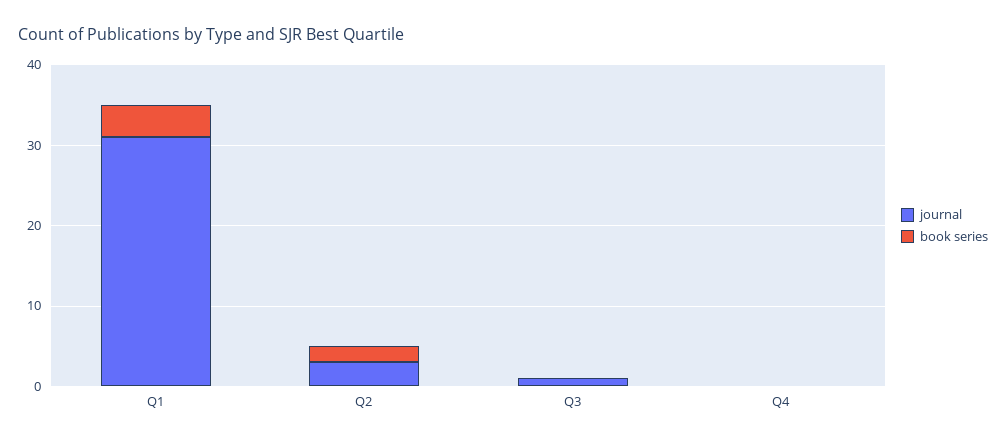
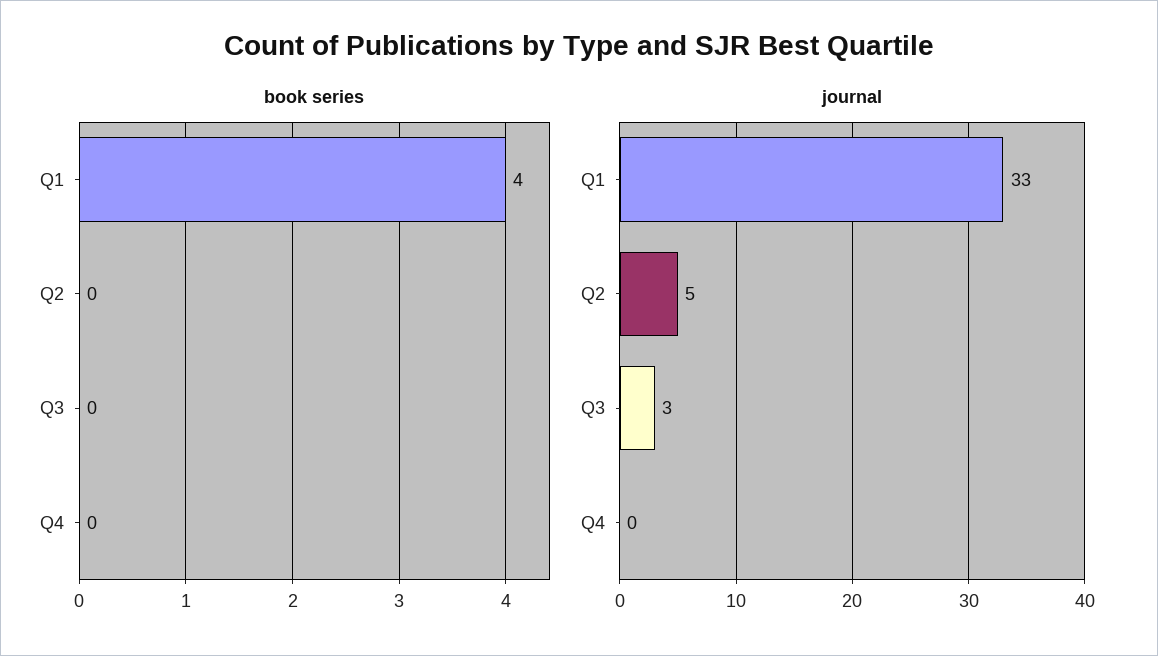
  {
    "journal": {
-     "Q1": 31,
+     "Q1": 33,
-     "Q2": 3,
+     "Q2": 5,
-     "Q3": 1,
+     "Q3": 3,
      "Q4": 0
    },
    "book series": {
      "Q1": 4,
-     "Q2": 2,
+     "Q2": 0,
      "Q3": 0,
      "Q4": 0
    }
  }

